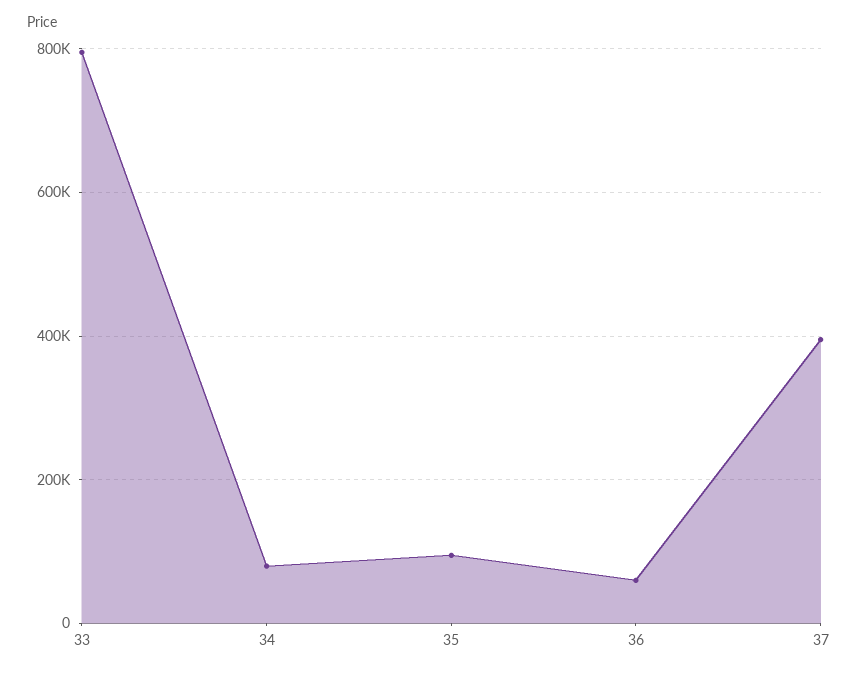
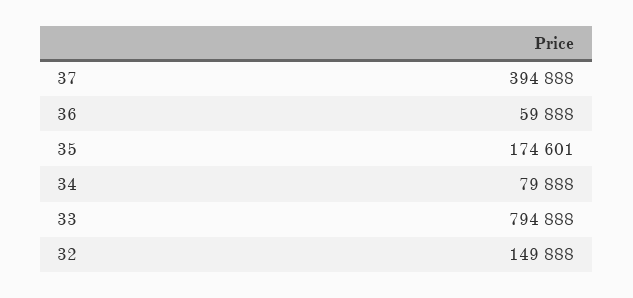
  {
    "33": 794888,
    "34": 79888,
-   "35": 100000,
+   "35": 174601,
    "36": 59888,
-   "37": 394888
+   "37": 394888,
+   "32": 149888
  }

